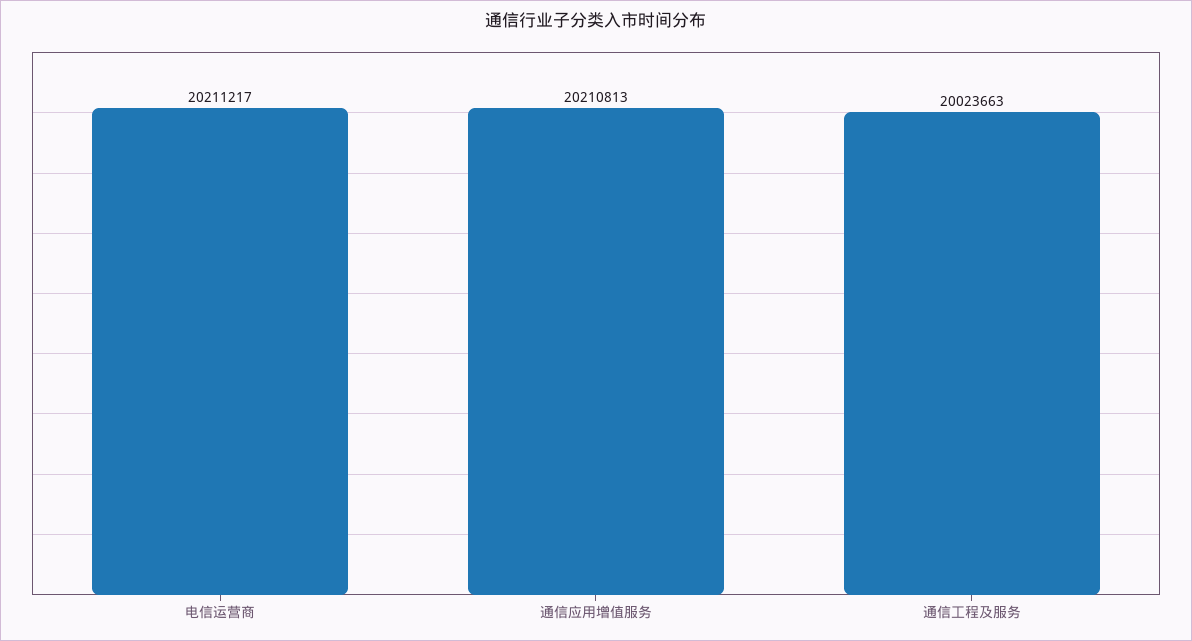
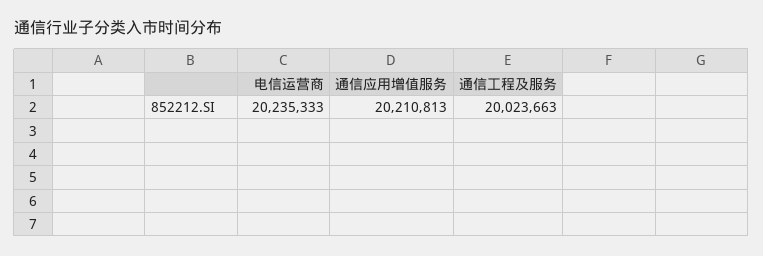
  {
-   "电信运营商": 20211217,
+   "电信运营商": 20235333,
    "通信应用增值服务": 20210813,
    "通信工程及服务": 20023663
  }

